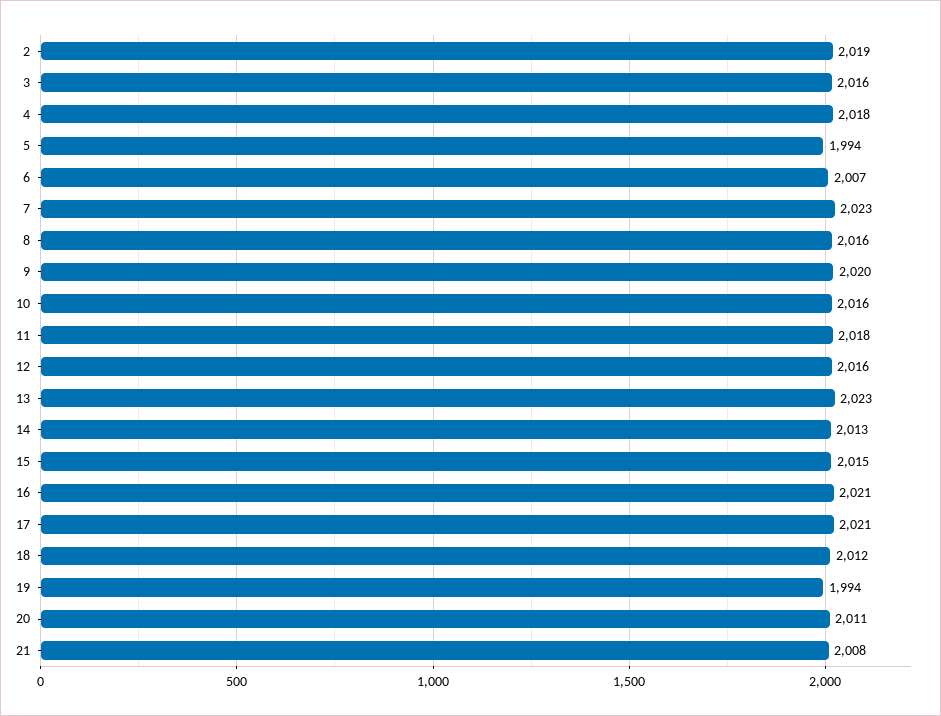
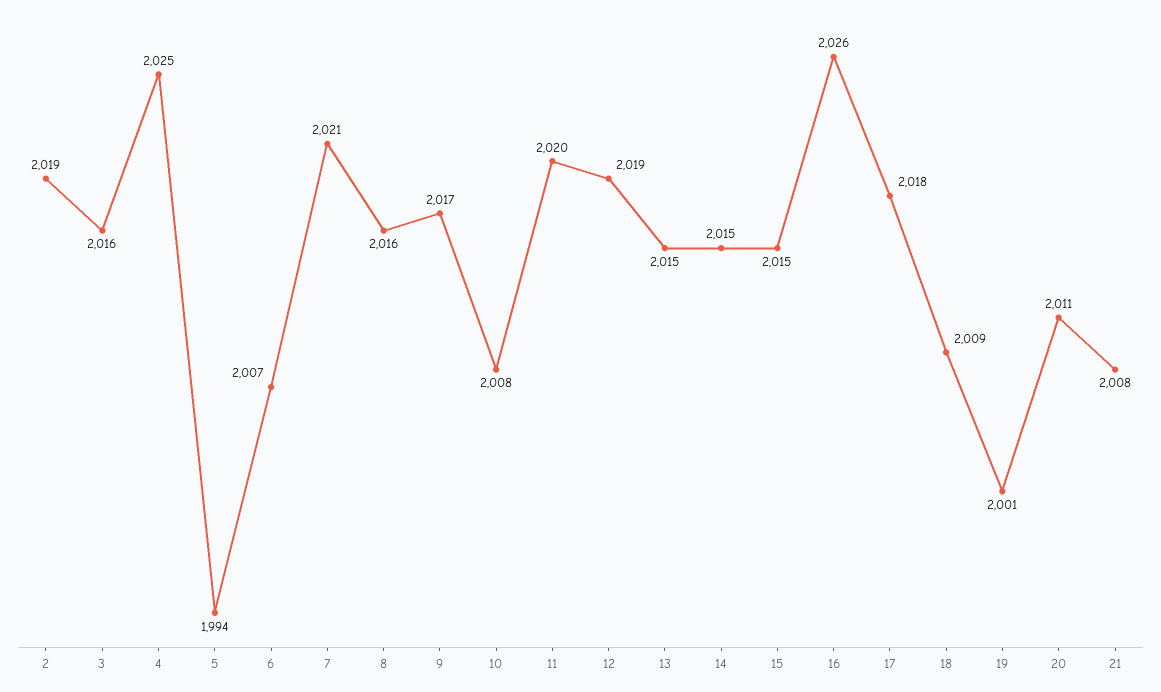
  {
    "2": 2019,
    "3": 2016,
-   "4": 2018,
+   "4": 2025,
    "5": 1994,
    "6": 2007,
-   "7": 2023,
+   "7": 2021,
    "8": 2016,
-   "9": 2020,
+   "9": 2017,
-   "10": 2016,
+   "10": 2008,
-   "11": 2018,
+   "11": 2020,
-   "12": 2016,
+   "12": 2019,
-   "13": 2023,
+   "13": 2015,
-   "14": 2013,
+   "14": 2015,
    "15": 2015,
-   "16": 2021,
+   "16": 2026,
-   "17": 2021,
+   "17": 2018,
-   "18": 2012,
+   "18": 2009,
-   "19": 1994,
+   "19": 2001,
    "20": 2011,
    "21": 2008
  }

